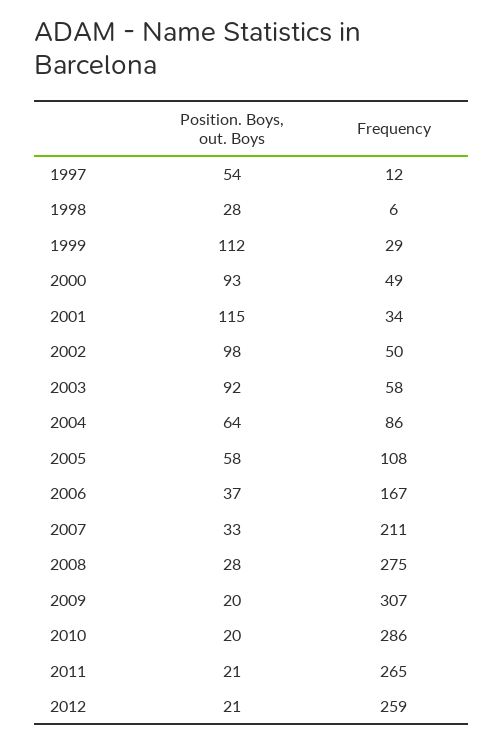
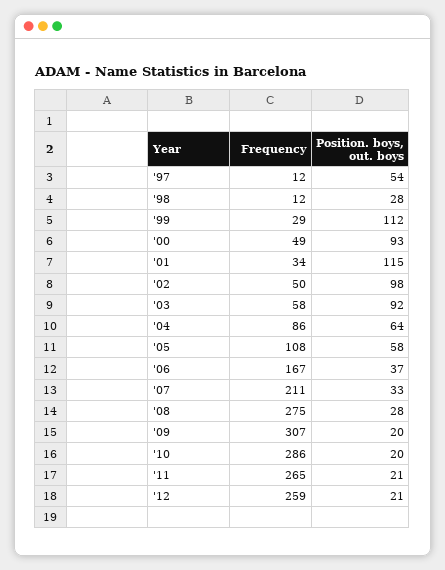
  {
    "Position. Boys, out. Boys": {
      "1997": 54,
      "1998": 28,
      "1999": 112,
      "2000": 93,
      "2001": 115,
      "2002": 98,
      "2003": 92,
      "2004": 64,
      "2005": 58,
      "2006": 37,
      "2007": 33,
      "2008": 28,
      "2009": 20,
      "2010": 20,
      "2011": 21,
      "2012": 21
    },
    "Frequency": {
      "1997": 12,
-     "1998": 6,
+     "1998": 12,
      "1999": 29,
      "2000": 49,
      "2001": 34,
      "2002": 50,
      "2003": 58,
      "2004": 86,
      "2005": 108,
      "2006": 167,
      "2007": 211,
      "2008": 275,
      "2009": 307,
      "2010": 286,
      "2011": 265,
      "2012": 259
    }
  }

